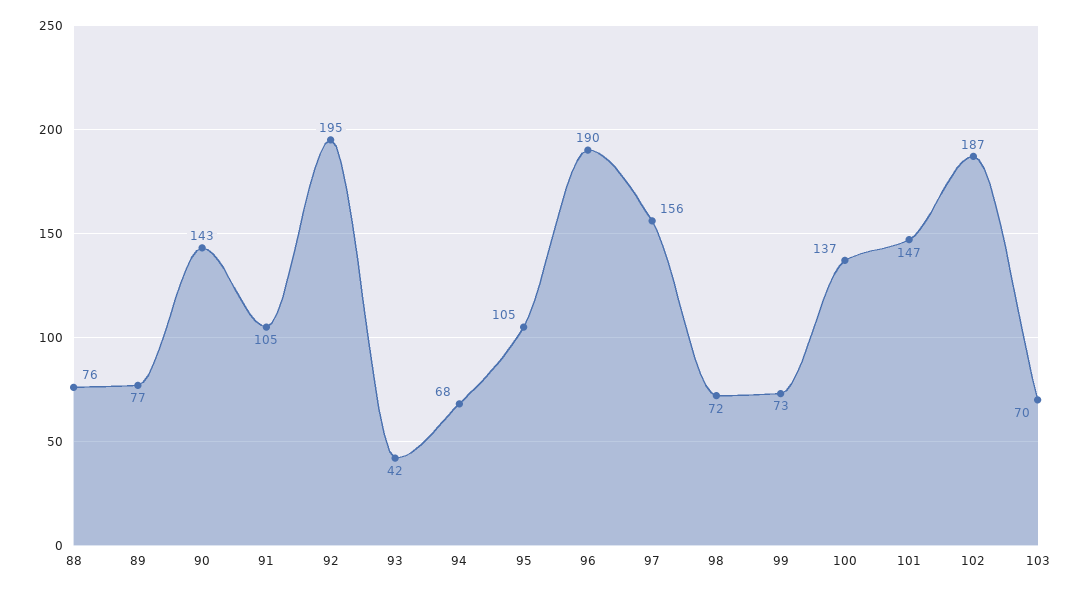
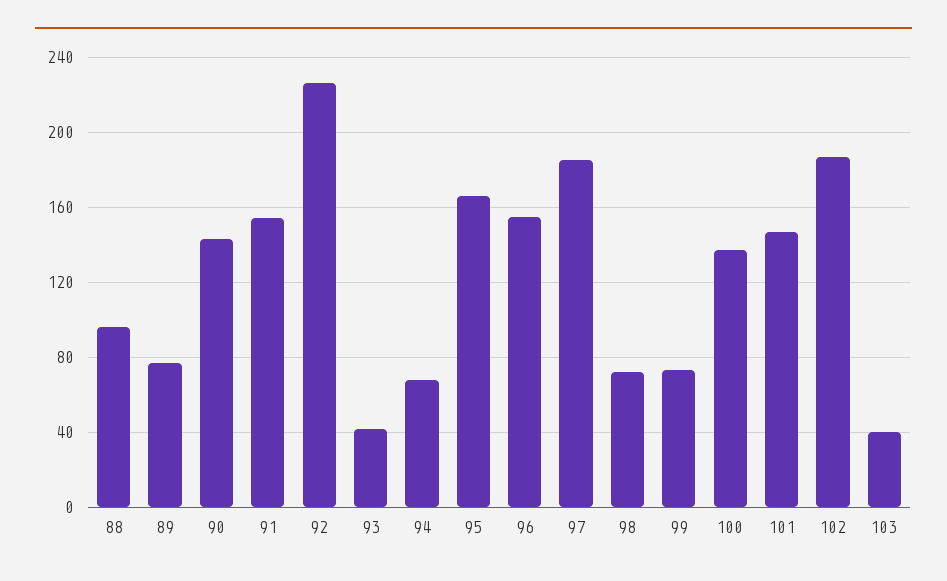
  {
-   "88": 76,
+   "88": 95,
    "89": 77,
    "90": 143,
-   "91": 105,
+   "91": 155,
-   "92": 195,
+   "92": 225,
    "93": 42,
    "94": 68,
-   "95": 105,
+   "95": 165,
-   "96": 190,
+   "96": 155,
-   "97": 156,
+   "97": 185,
    "98": 72,
    "99": 73,
    "100": 137,
    "101": 147,
    "102": 187,
-   "103": 70
+   "103": 40
  }

